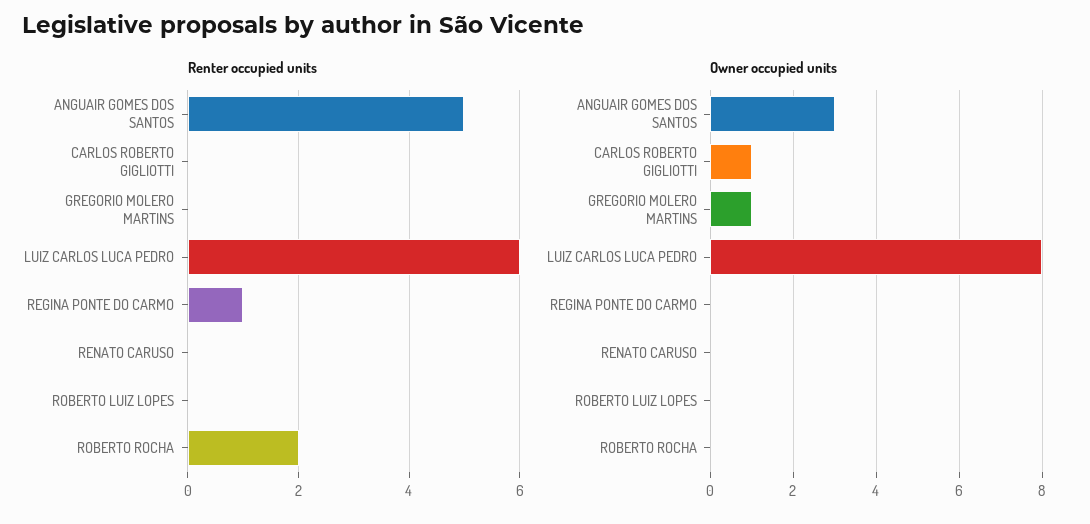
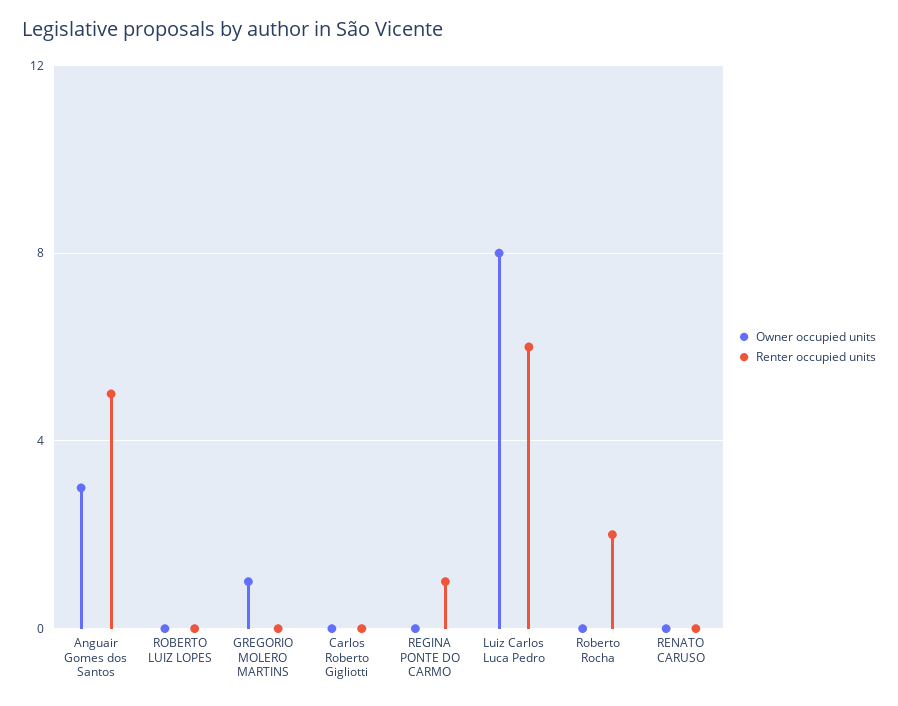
  {
    "Renter occupied units": {
      "ANGUAIR GOMES DOS SANTOS": 5,
      "CARLOS ROBERTO GIGLIOTTI": 0,
      "GREGORIO MOLERO MARTINS": 0,
      "LUIZ CARLOS LUCA PEDRO": 6,
      "REGINA PONTE DO CARMO": 1,
      "RENATO CARUSO": 0,
      "ROBERTO LUIZ LOPES": 0,
      "ROBERTO ROCHA": 2
    },
    "Owner occupied units": {
      "ANGUAIR GOMES DOS SANTOS": 3,
-     "CARLOS ROBERTO GIGLIOTTI": 1,
+     "CARLOS ROBERTO GIGLIOTTI": 0,
      "GREGORIO MOLERO MARTINS": 1,
      "LUIZ CARLOS LUCA PEDRO": 8,
      "REGINA PONTE DO CARMO": 0,
      "RENATO CARUSO": 0,
      "ROBERTO LUIZ LOPES": 0,
      "ROBERTO ROCHA": 0
    }
  }

